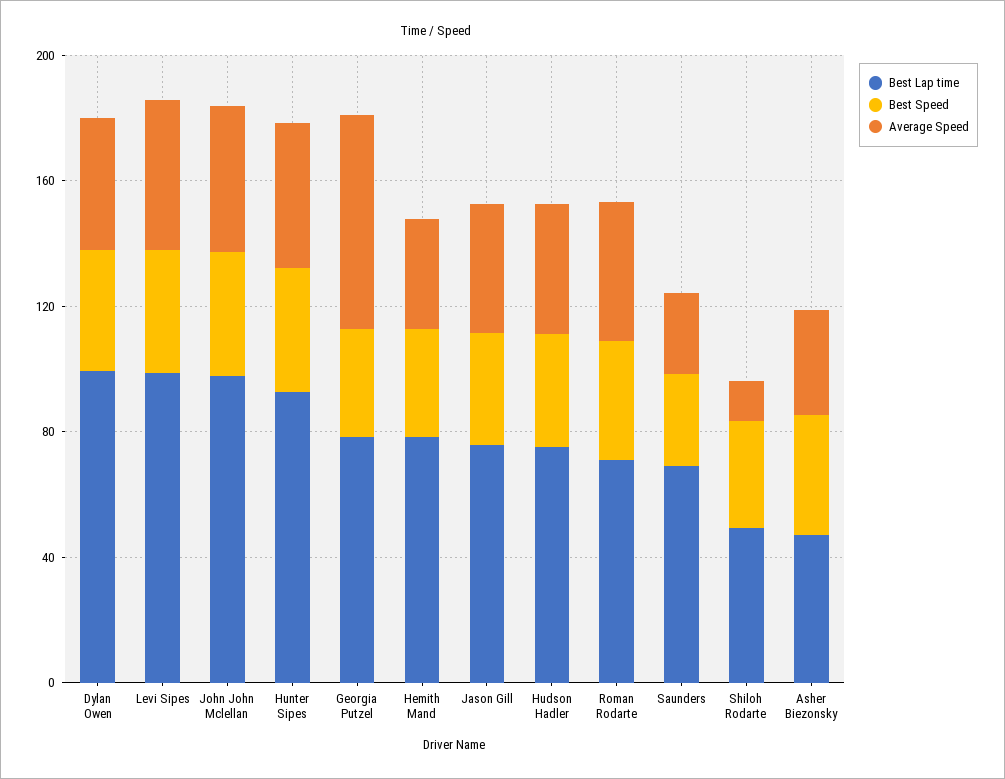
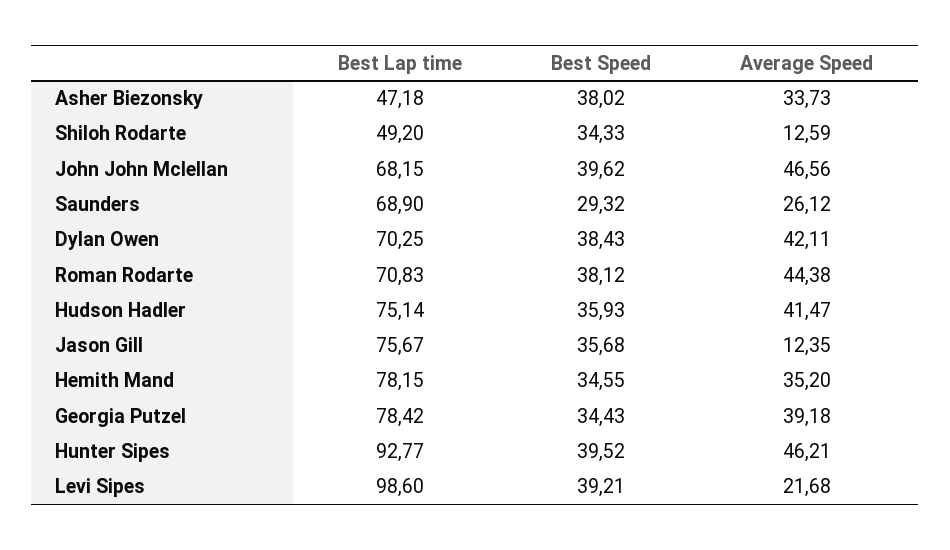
  {
    "Best Lap time": {
-     "Dylan Owen": 100,
+     "Dylan Owen": 70.25,
      "Levi Sipes": 98.6,
-     "John John Mclellan": 100,
+     "John John Mclellan": 68.15,
      "Hunter Sipes": 92.77,
      "Georgia Putzel": 78.42,
      "Hemith Mand": 78.15,
      "Jason Gill": 75.67,
      "Hudson Hadler": 75.14,
      "Roman Rodarte": 70.83,
      "Saunders": 68.9,
      "Shiloh Rodarte": 49.2,
      "Asher Biezonsky": 47.18
    },
    "Best Speed": {
      "Dylan Owen": 38.43,
      "Levi Sipes": 39.21,
      "John John Mclellan": 39.62,
      "Hunter Sipes": 39.52,
      "Georgia Putzel": 34.43,
      "Hemith Mand": 34.55,
      "Jason Gill": 35.68,
      "Hudson Hadler": 35.93,
      "Roman Rodarte": 38.12,
      "Saunders": 29.32,
      "Shiloh Rodarte": 34.33,
      "Asher Biezonsky": 38.02
    },
    "Average Speed": {
      "Dylan Owen": 42.11,
-     "Levi Sipes": 50,
+     "Levi Sipes": 21.68,
      "John John Mclellan": 46.56,
      "Hunter Sipes": 46.21,
-     "Georgia Putzel": 70,
+     "Georgia Putzel": 39.18,
      "Hemith Mand": 35.2,
-     "Jason Gill": 40,
+     "Jason Gill": 12.35,
      "Hudson Hadler": 41.47,
      "Roman Rodarte": 44.38,
      "Saunders": 26.12,
      "Shiloh Rodarte": 12.59,
      "Asher Biezonsky": 33.73
    }
  }

